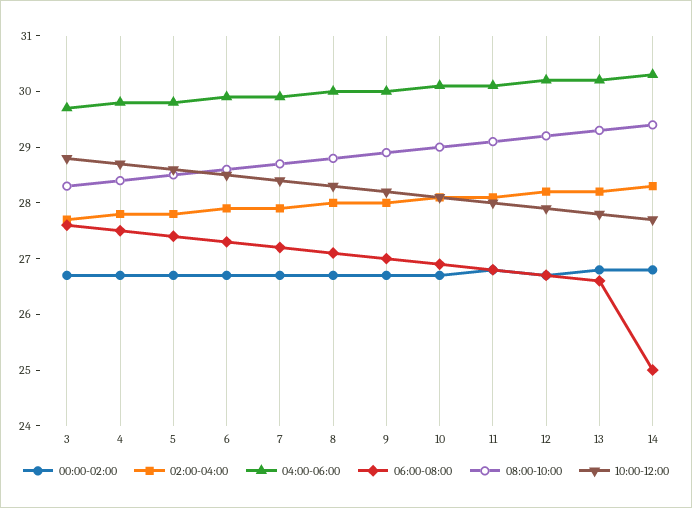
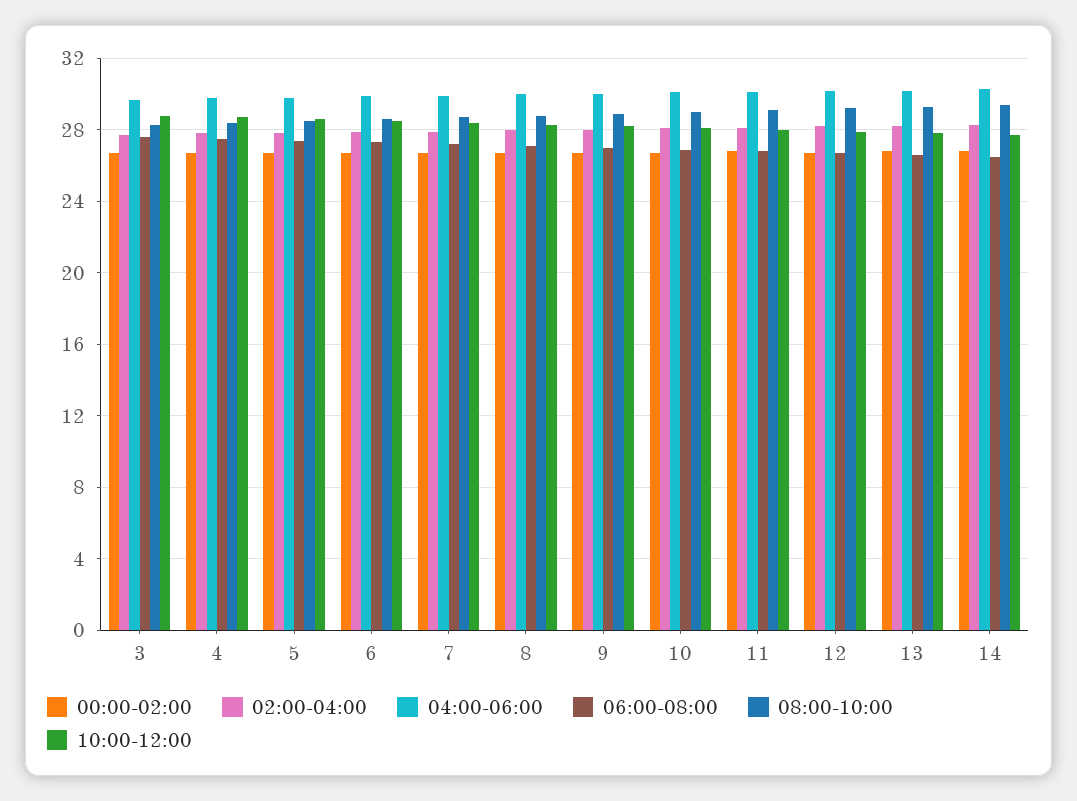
  {
    "00:00-02:00": {
      "3": 26.5,
      "4": 26.5,
      "5": 26.5,
      "6": 26.5,
      "7": 26.5,
      "8": 26.5,
      "9": 26.5,
      "10": 26.5,
      "11": 27,
      "12": 26.5,
      "13": 27,
      "14": 27
    },
    "02:00-04:00": {
      "3": 27.5,
      "4": 28,
      "5": 28,
      "6": 28,
      "7": 28,
      "8": 28,
      "9": 28,
      "10": 28,
      "11": 28,
      "12": 28,
      "13": 28,
      "14": 28.5
    },
    "04:00-06:00": {
      "3": 29.5,
      "4": 30,
      "5": 30,
      "6": 30,
      "7": 30,
      "8": 30,
      "9": 30,
      "10": 30,
      "11": 30,
      "12": 30,
      "13": 30,
      "14": 30.5
    },
    "06:00-08:00": {
      "3": 27.5,
      "4": 27.5,
      "5": 27.5,
      "6": 27.5,
      "7": 27,
      "8": 27,
      "9": 27,
      "10": 27,
      "11": 27,
      "12": 26.5,
      "13": 26.5,
-     "14": 25
+     "14": 26.5
    },
    "08:00-10:00": {
      "3": 28.5,
      "4": 28.5,
      "5": 28.5,
      "6": 28.5,
      "7": 28.5,
      "8": 29,
      "9": 29,
      "10": 29,
      "11": 29,
      "12": 29,
      "13": 29.5,
      "14": 29.5
    },
    "10:00-12:00": {
      "3": 29,
      "4": 28.5,
      "5": 28.5,
      "6": 28.5,
      "7": 28.5,
      "8": 28.5,
      "9": 28,
      "10": 28,
      "11": 28,
      "12": 28,
      "13": 28,
      "14": 27.5
    }
  }

